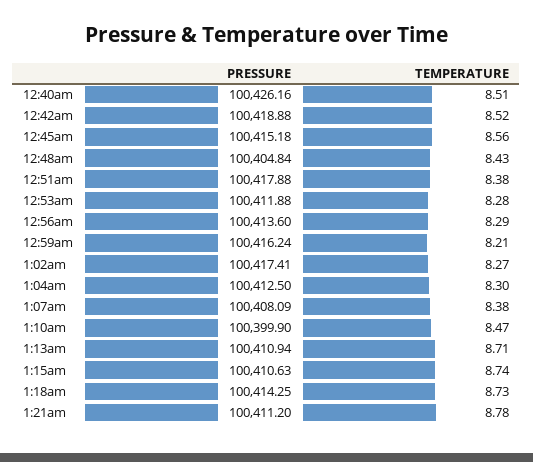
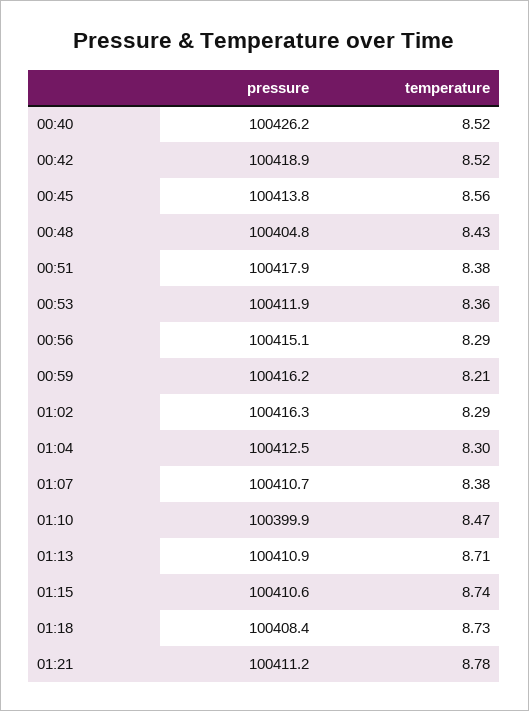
  {
    "PRESSURE": {
      "12:40am": 100426.16,
      "12:42am": 100418.88,
-     "12:45am": 100415.18,
+     "12:45am": 100413.8,
      "12:48am": 100404.84,
      "12:51am": 100417.88,
      "12:53am": 100411.88,
-     "12:56am": 100413.6,
+     "12:56am": 100415.1,
      "12:59am": 100416.24,
-     "1:02am": 100417.41,
+     "1:02am": 100416.3,
      "1:04am": 100412.5,
-     "1:07am": 100408.09,
+     "1:07am": 100410.7,
      "1:10am": 100399.9,
      "1:13am": 100410.94,
      "1:15am": 100410.63,
-     "1:18am": 100414.25,
+     "1:18am": 100408.4,
      "1:21am": 100411.2
    },
    "TEMPERATURE": {
-     "12:40am": 8.51,
+     "12:40am": 8.52,
      "12:42am": 8.52,
      "12:45am": 8.56,
      "12:48am": 8.43,
      "12:51am": 8.38,
-     "12:53am": 8.28,
+     "12:53am": 8.36,
      "12:56am": 8.29,
      "12:59am": 8.21,
-     "1:02am": 8.27,
+     "1:02am": 8.29,
      "1:04am": 8.3,
      "1:07am": 8.38,
      "1:10am": 8.47,
      "1:13am": 8.71,
      "1:15am": 8.74,
      "1:18am": 8.73,
      "1:21am": 8.78
    }
  }

